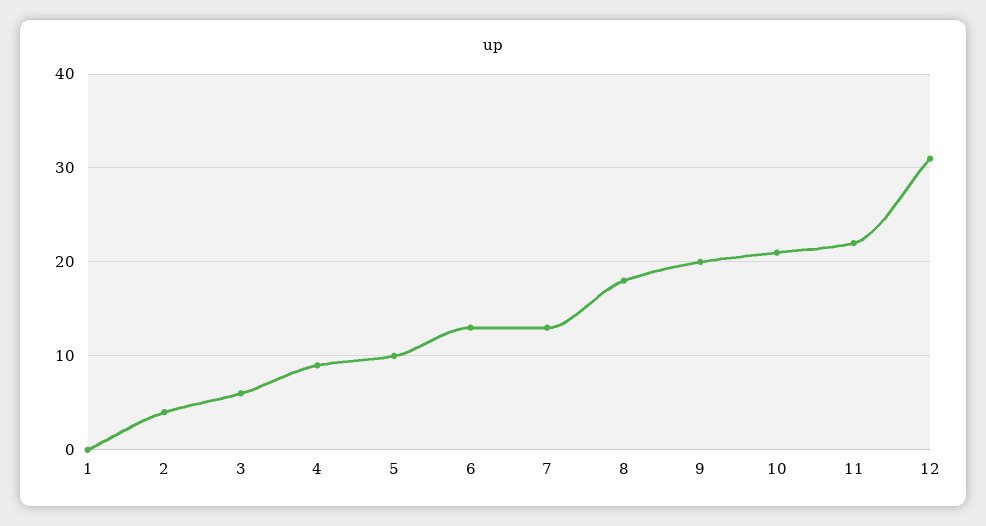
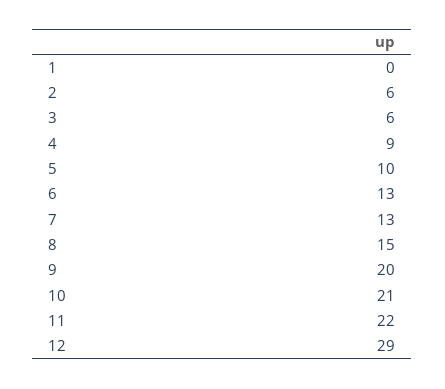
  {
    "1": 0,
-   "2": 4,
+   "2": 6,
    "3": 6,
    "4": 9,
    "5": 10,
    "6": 13,
    "7": 13,
-   "8": 18,
+   "8": 15,
    "9": 20,
    "10": 21,
    "11": 22,
-   "12": 31
+   "12": 29
  }

